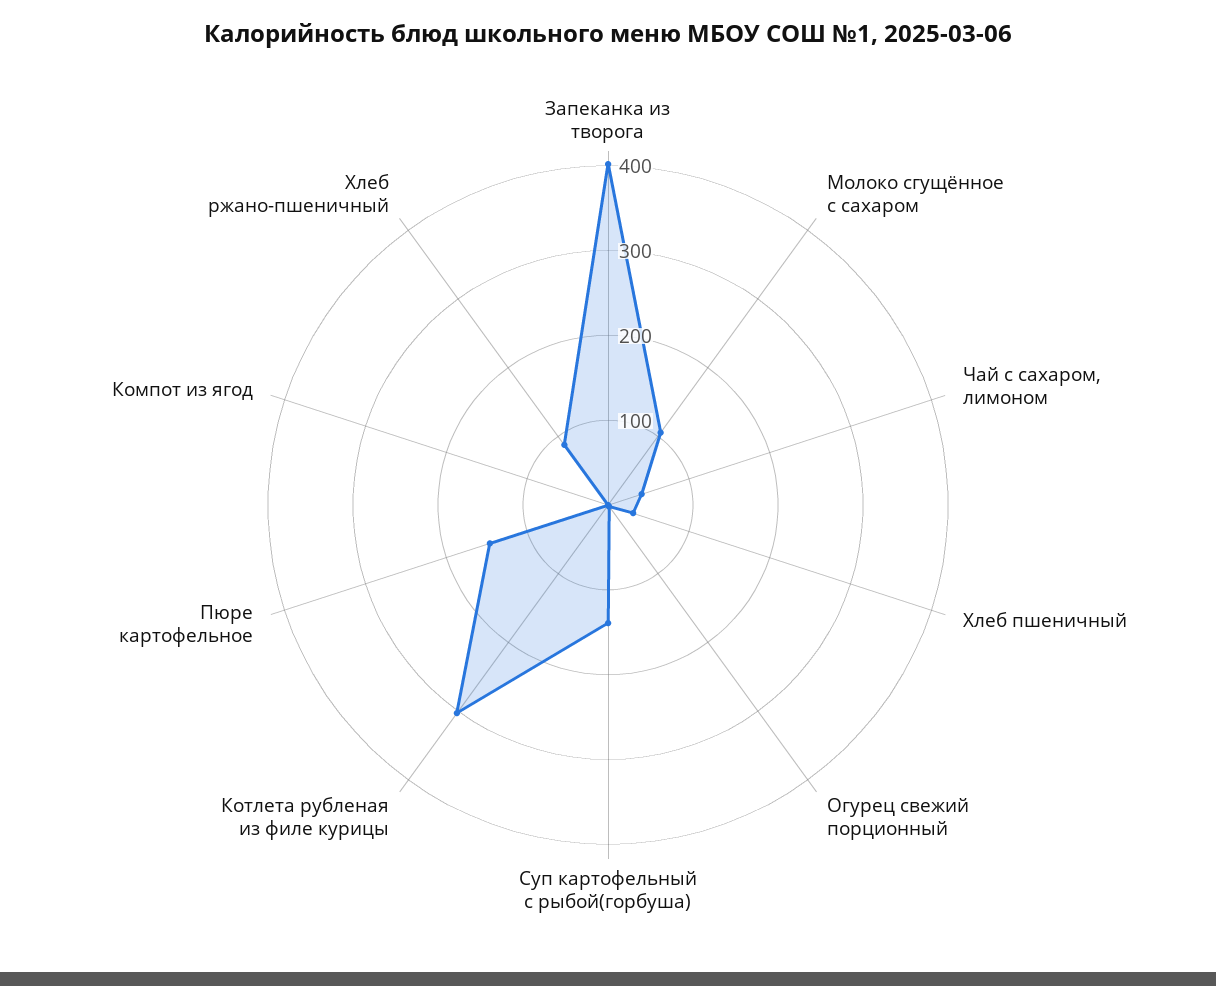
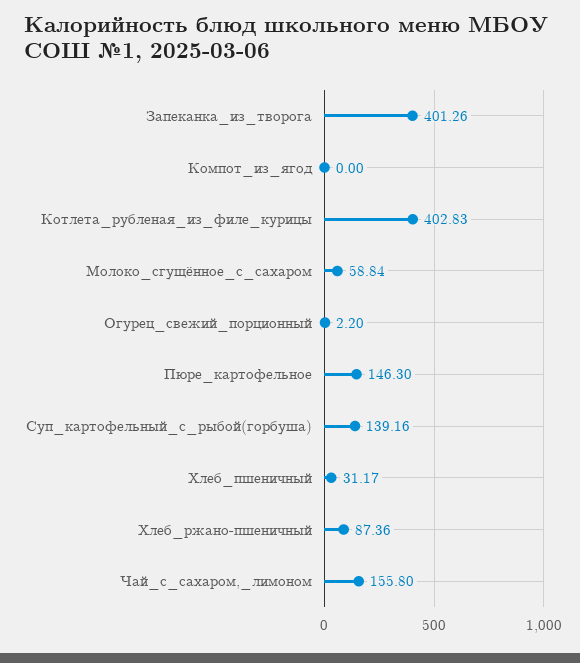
  {
    "Запеканка из творога": 401.26,
-   "Молоко сгущённое с сахаром": 100,
+   "Молоко сгущённое с сахаром": 58.84,
-   "Чай с сахаром, лимоном": 40,
+   "Чай с сахаром, лимоном": 155.8,
    "Хлеб пшеничный": 31.17,
    "Огурец свежий порционный": 2.2,
    "Суп картофельный с рыбой(горбуша)": 139.16,
-   "Котлета рубленая из филе курицы": 300,
+   "Котлета рубленая из филе курицы": 402.83,
    "Пюре картофельное": 146.3,
    "Компот из ягод": 0,
    "Хлеб ржано-пшеничный": 87.36
  }

